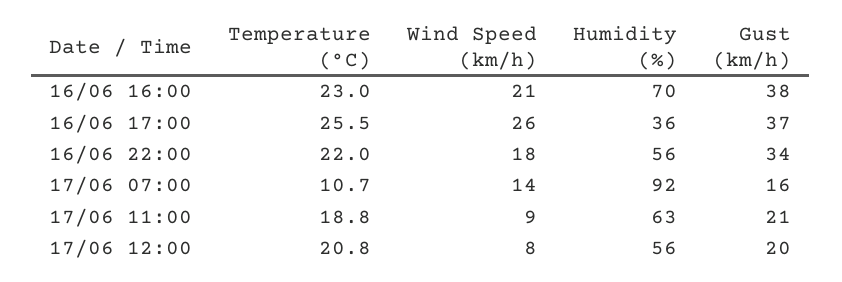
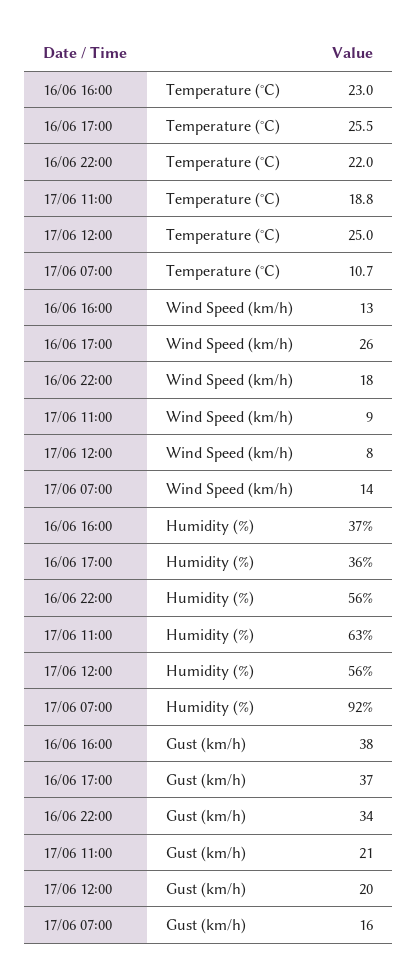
  {
    "Temperature (°C)": {
      "16/06 16:00": 23,
      "16/06 17:00": 25.5,
      "16/06 22:00": 22,
      "17/06 07:00": 10.7,
      "17/06 11:00": 18.8,
-     "17/06 12:00": 20.8
+     "17/06 12:00": 25
    },
    "Wind Speed (km/h)": {
-     "16/06 16:00": 21,
+     "16/06 16:00": 13,
      "16/06 17:00": 26,
      "16/06 22:00": 18,
      "17/06 07:00": 14,
      "17/06 11:00": 9,
      "17/06 12:00": 8
    },
    "Humidity (%)": {
-     "16/06 16:00": 70,
+     "16/06 16:00": 37,
      "16/06 17:00": 36,
      "16/06 22:00": 56,
      "17/06 07:00": 92,
      "17/06 11:00": 63,
      "17/06 12:00": 56
    },
    "Gust (km/h)": {
      "16/06 16:00": 38,
      "16/06 17:00": 37,
      "16/06 22:00": 34,
      "17/06 07:00": 16,
      "17/06 11:00": 21,
      "17/06 12:00": 20
    }
  }

